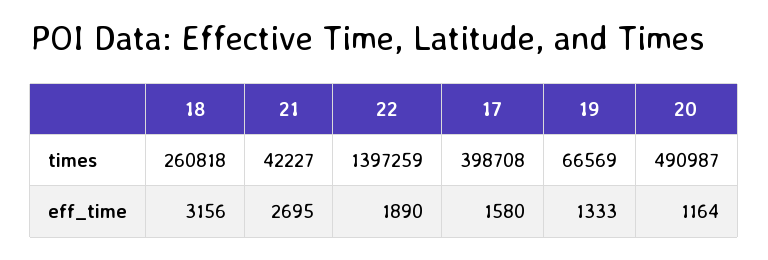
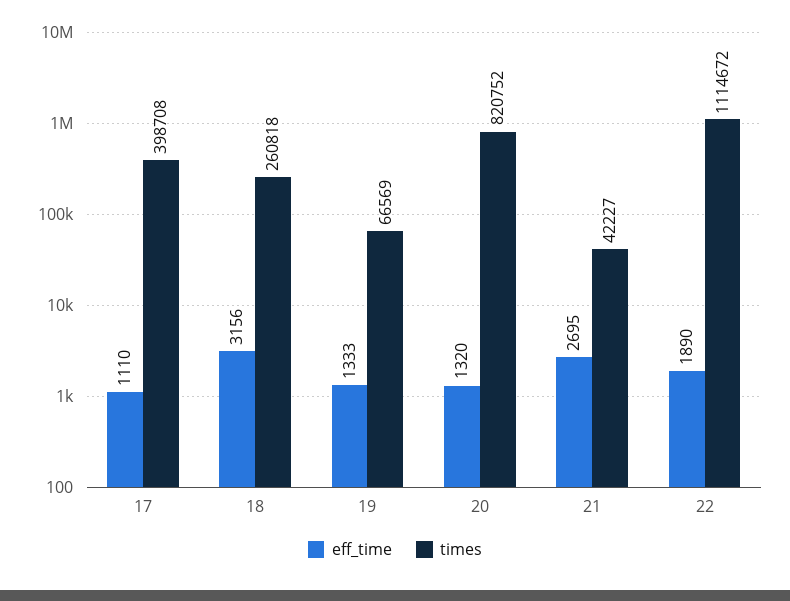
  {
    "times": {
      "18": 260818,
      "21": 42227,
-     "22": 1397259,
+     "22": 1114672,
      "17": 398708,
      "19": 66569,
-     "20": 490987
+     "20": 820752
    },
    "eff_time": {
      "18": 3156,
      "21": 2695,
      "22": 1890,
-     "17": 1580,
+     "17": 1110,
      "19": 1333,
-     "20": 1164
+     "20": 1320
    }
  }

